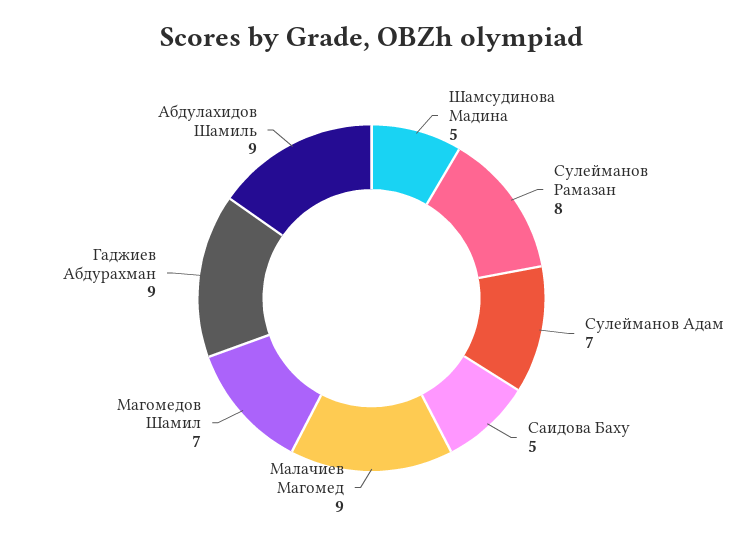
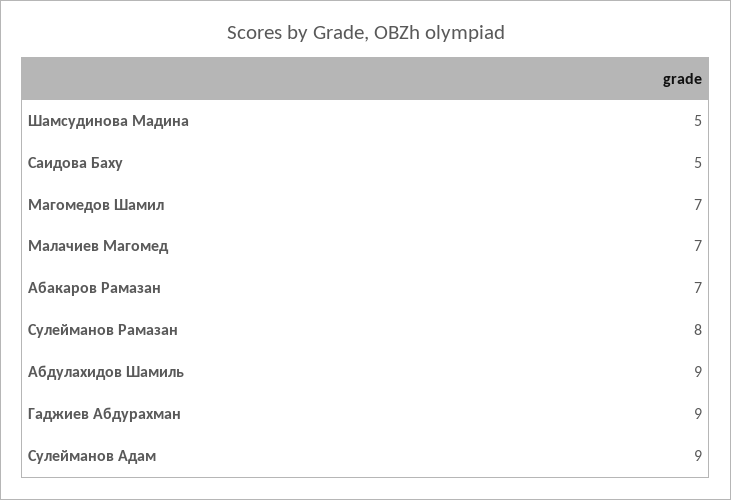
  {
    "Шамсудинова Мадина": 5,
    "Сулейманов Рамазан": 8,
-   "Сулейманов Адам": 7,
+   "Сулейманов Адам": 9,
    "Саидова Баху": 5,
-   "Малачиев Магомед": 9,
+   "Малачиев Магомед": 7,
    "Магомедов Шамил": 7,
    "Гаджиев Абдурахман": 9,
-   "Абдулахидов Шамиль": 9
+   "Абдулахидов Шамиль": 9,
+   "Абакаров Рамазан": 7
  }

